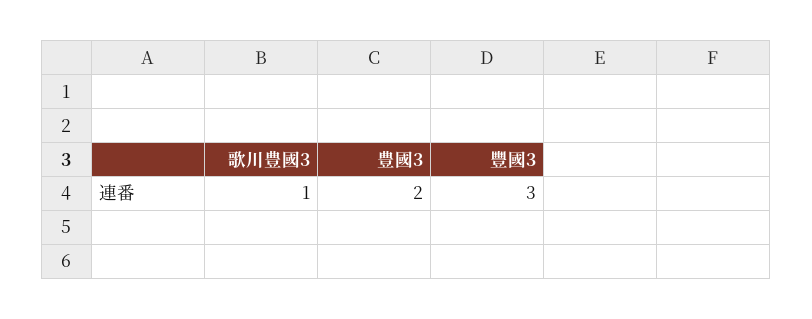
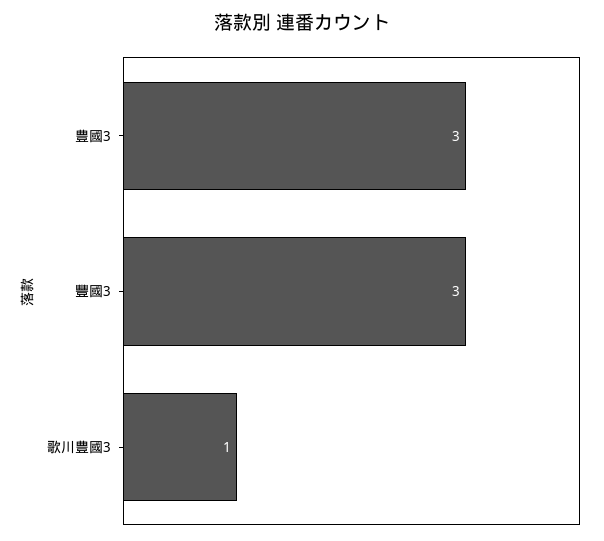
  {
    "歌川豊國3": 1,
-   "豊國3": 2,
+   "豊國3": 3,
    "豐國3": 3
  }

